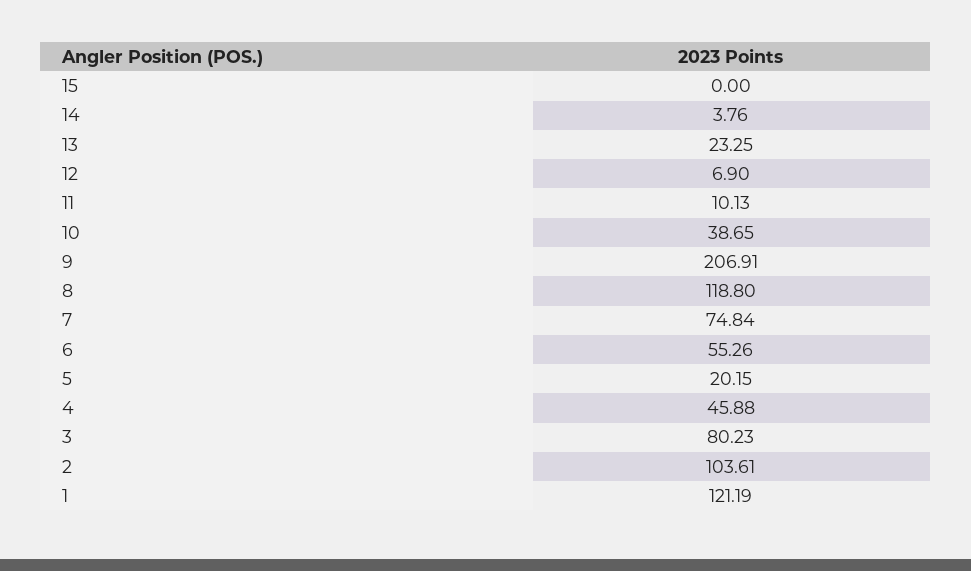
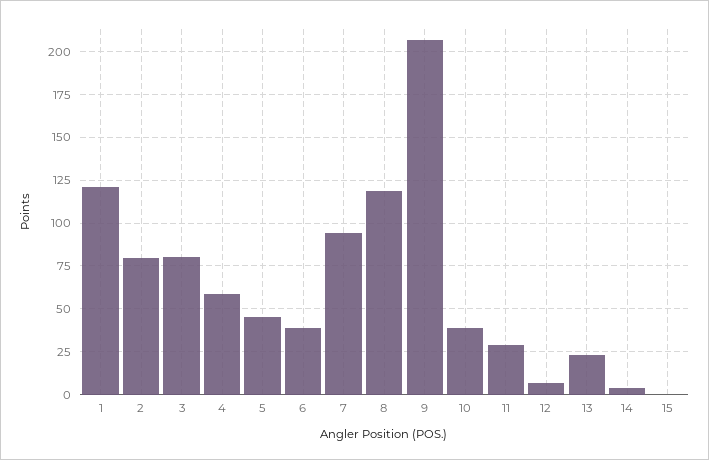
  {
    "15": 0,
    "14": 3.76,
    "13": 23.25,
    "12": 6.9,
-   "11": 10.13,
+   "11": 30,
    "10": 38.65,
    "9": 206.91,
    "8": 118.8,
-   "7": 74.84,
+   "7": 95,
-   "6": 55.26,
+   "6": 40,
-   "5": 20.15,
+   "5": 45,
-   "4": 45.88,
+   "4": 60,
    "3": 80.23,
-   "2": 103.61,
+   "2": 80,
    "1": 121.19
  }

